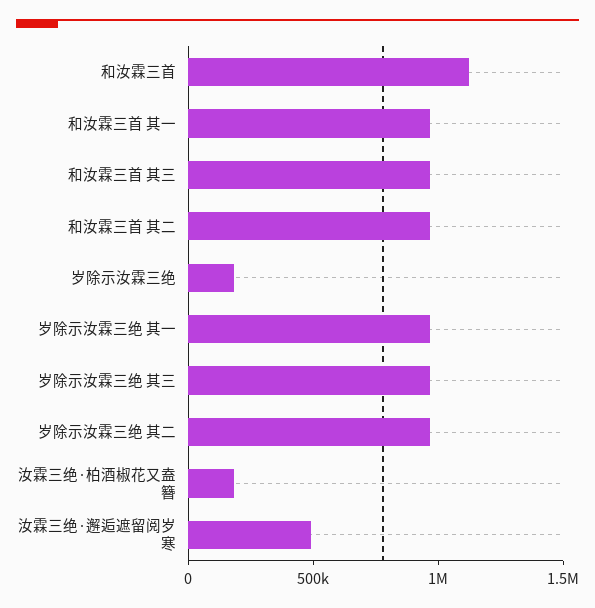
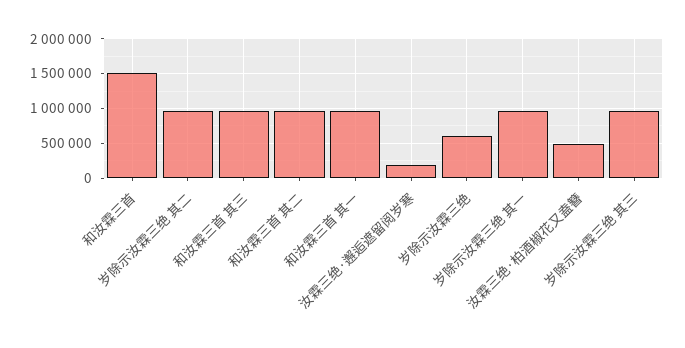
  {
-   "和汝霖三首": 1100000,
+   "和汝霖三首": 1500000,
    "和汝霖三首 其一": 1000000,
    "和汝霖三首 其三": 1000000,
    "和汝霖三首 其二": 1000000,
-   "岁除示汝霖三绝": 200000,
+   "岁除示汝霖三绝": 600000,
    "岁除示汝霖三绝 其一": 1000000,
    "岁除示汝霖三绝 其三": 1000000,
    "岁除示汝霖三绝 其二": 1000000,
-   "汝霖三绝·柏酒椒花又盍簪": 200000,
+   "汝霖三绝·柏酒椒花又盍簪": 500000,
-   "汝霖三绝·邂逅遮留阅岁寒": 500000
+   "汝霖三绝·邂逅遮留阅岁寒": 200000
  }

